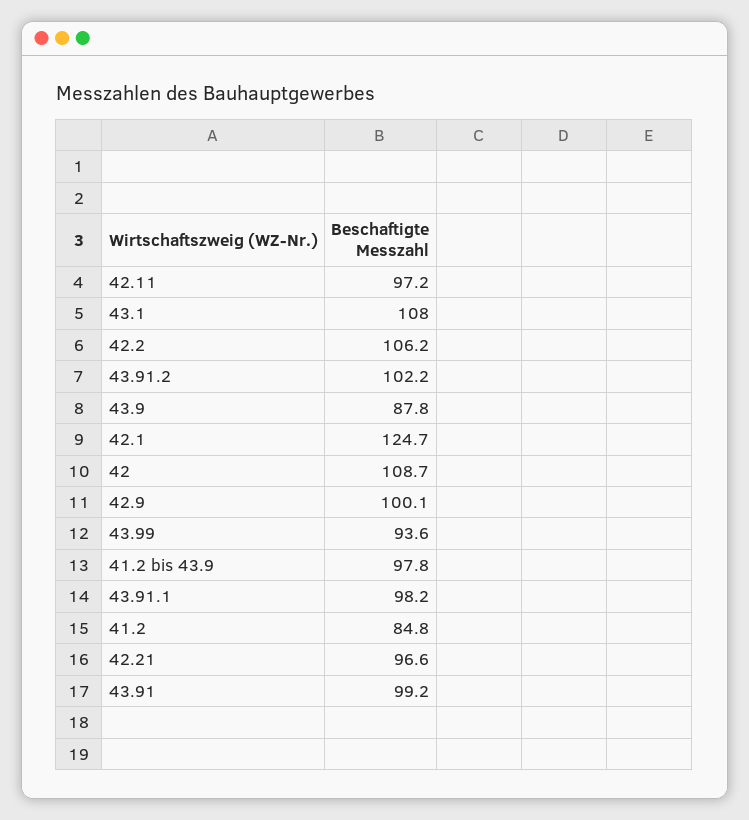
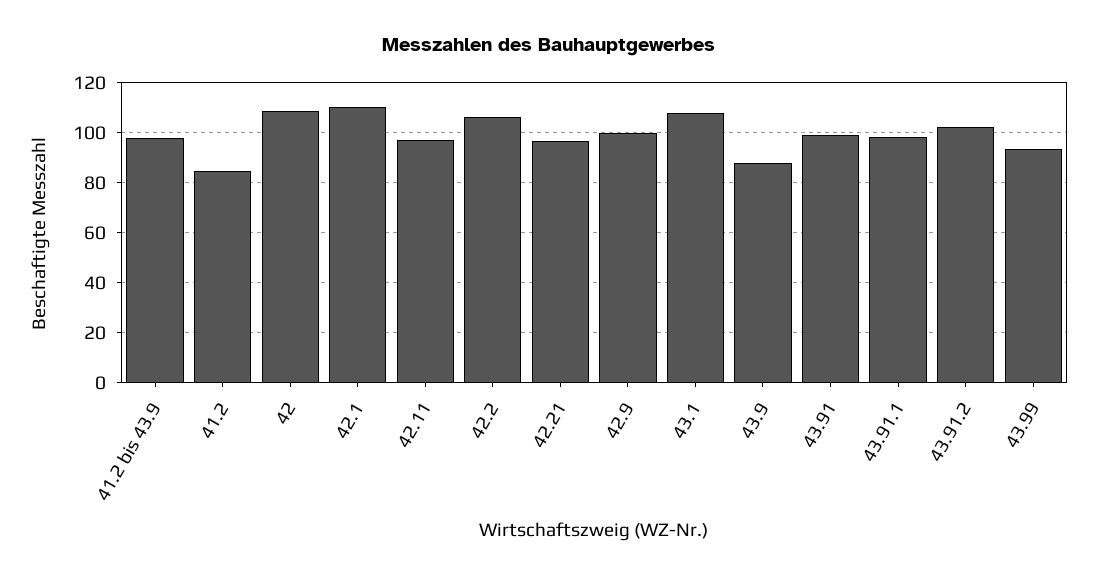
  {
    "42.11": 97.2,
    "43.1": 108,
    "42.2": 106.2,
    "43.91.2": 102.2,
    "43.9": 87.8,
-   "42.1": 124.7,
+   "42.1": 110,
    "42": 108.7,
    "42.9": 100.1,
    "43.99": 93.6,
    "41.2 bis 43.9": 97.8,
    "43.91.1": 98.2,
    "41.2": 84.8,
    "42.21": 96.6,
    "43.91": 99.2
  }

